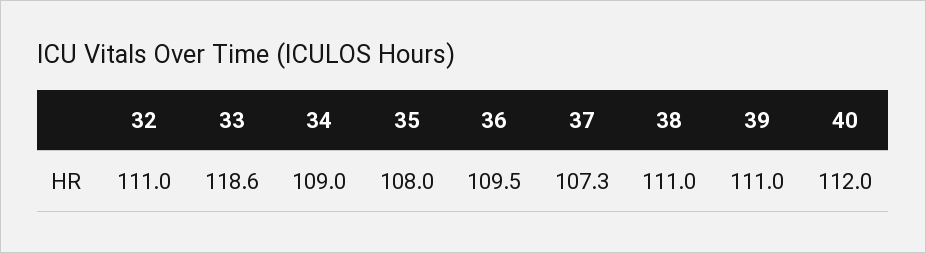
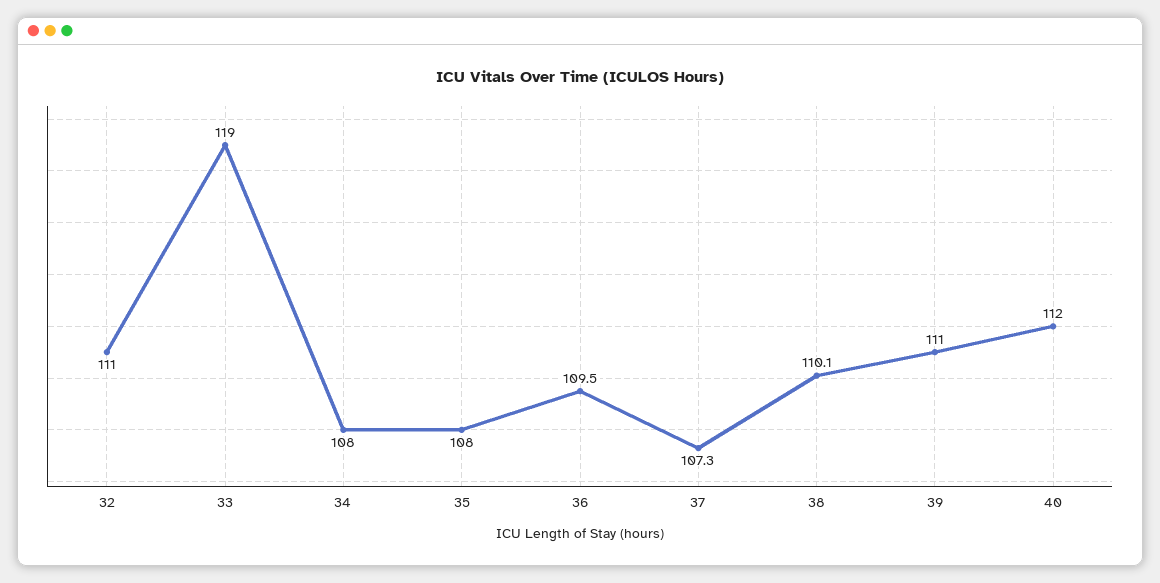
  {
    "32": 111,
-   "33": 118.6,
+   "33": 119,
-   "34": 109,
+   "34": 108,
    "35": 108,
    "36": 109.5,
    "37": 107.3,
-   "38": 111,
+   "38": 110.1,
    "39": 111,
    "40": 112
  }

